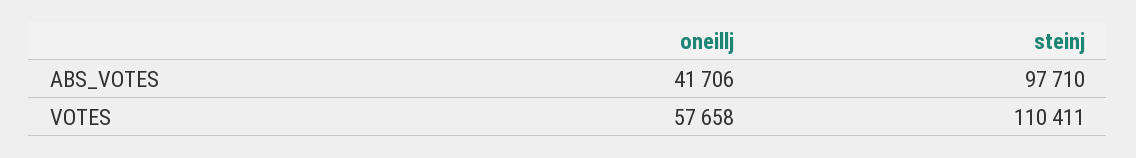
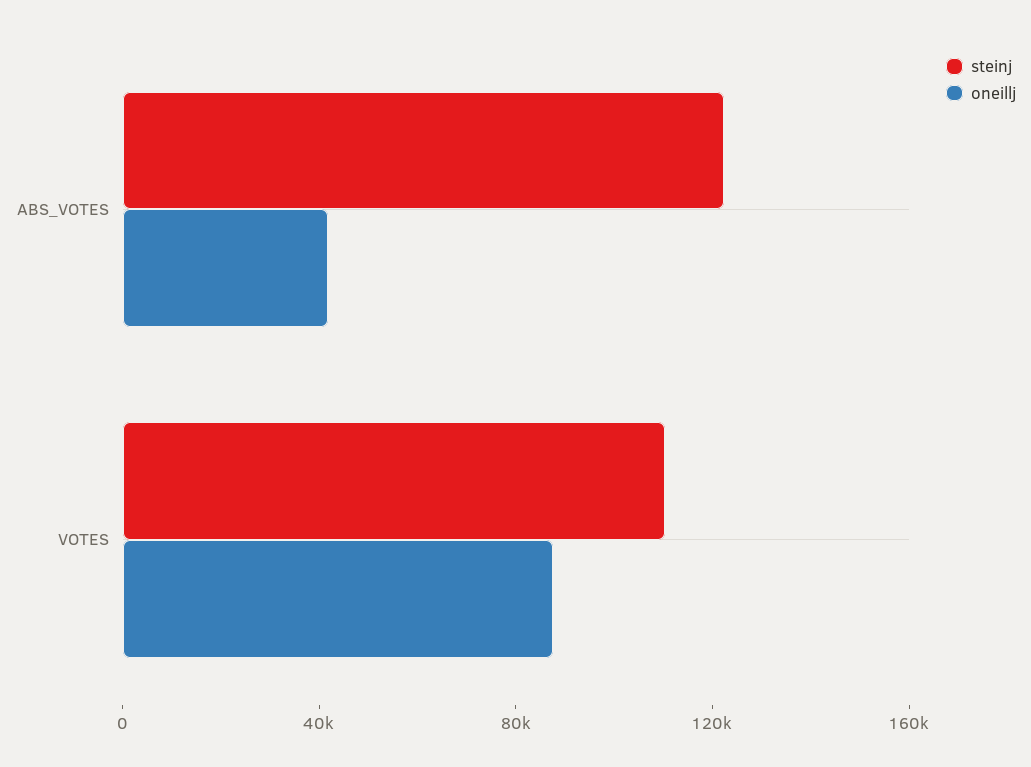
  {
    "oneillj": {
      "ABS_VOTES": 41706,
-     "VOTES": 57658
+     "VOTES": 90000
    },
    "steinj": {
-     "ABS_VOTES": 97710,
+     "ABS_VOTES": 120000,
      "VOTES": 110411
    }
  }

